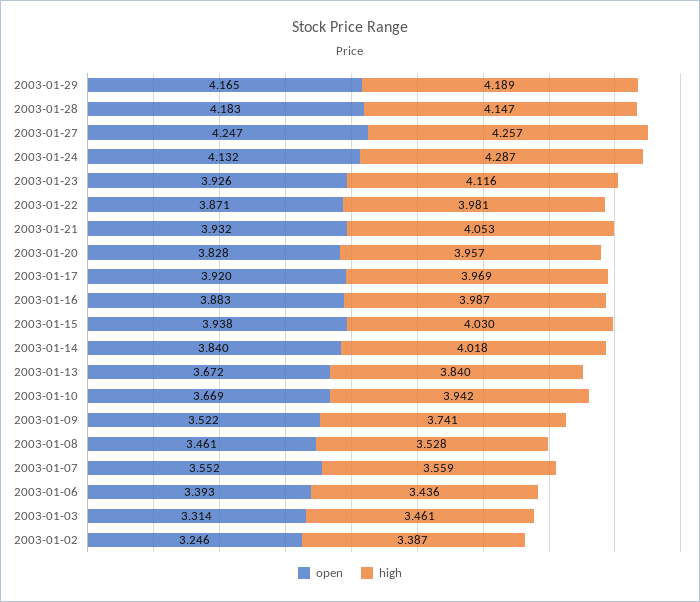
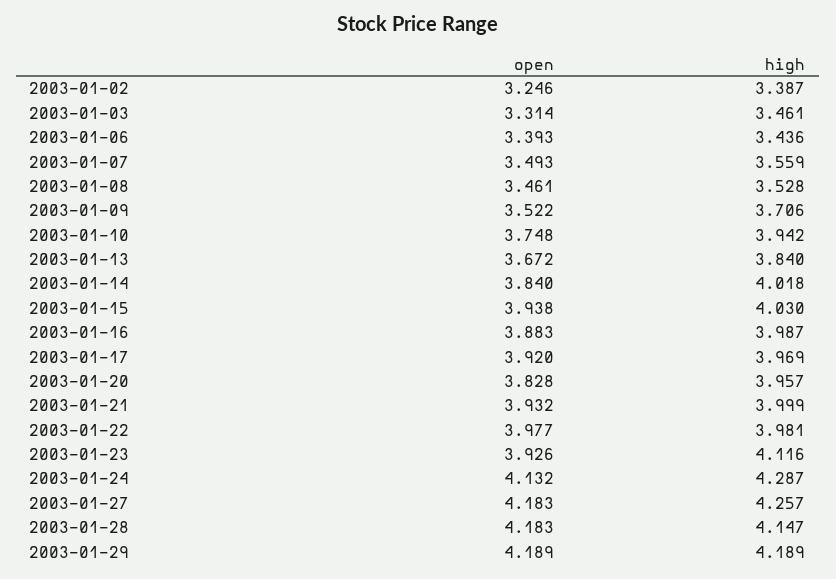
  {
    "open": {
-     "2003-01-29": 4.165,
+     "2003-01-29": 4.189,
      "2003-01-28": 4.183,
-     "2003-01-27": 4.247,
+     "2003-01-27": 4.183,
      "2003-01-24": 4.132,
      "2003-01-23": 3.926,
-     "2003-01-22": 3.871,
+     "2003-01-22": 3.977,
      "2003-01-21": 3.932,
      "2003-01-20": 3.828,
      "2003-01-17": 3.92,
      "2003-01-16": 3.883,
      "2003-01-15": 3.938,
      "2003-01-14": 3.84,
      "2003-01-13": 3.672,
-     "2003-01-10": 3.669,
+     "2003-01-10": 3.748,
      "2003-01-09": 3.522,
      "2003-01-08": 3.461,
-     "2003-01-07": 3.552,
+     "2003-01-07": 3.493,
      "2003-01-06": 3.393,
      "2003-01-03": 3.314,
      "2003-01-02": 3.246
    },
    "high": {
      "2003-01-29": 4.189,
      "2003-01-28": 4.147,
      "2003-01-27": 4.257,
      "2003-01-24": 4.287,
      "2003-01-23": 4.116,
      "2003-01-22": 3.981,
-     "2003-01-21": 4.053,
+     "2003-01-21": 3.999,
      "2003-01-20": 3.957,
      "2003-01-17": 3.969,
      "2003-01-16": 3.987,
      "2003-01-15": 4.03,
      "2003-01-14": 4.018,
      "2003-01-13": 3.84,
      "2003-01-10": 3.942,
-     "2003-01-09": 3.741,
+     "2003-01-09": 3.706,
      "2003-01-08": 3.528,
      "2003-01-07": 3.559,
      "2003-01-06": 3.436,
      "2003-01-03": 3.461,
      "2003-01-02": 3.387
    }
  }

